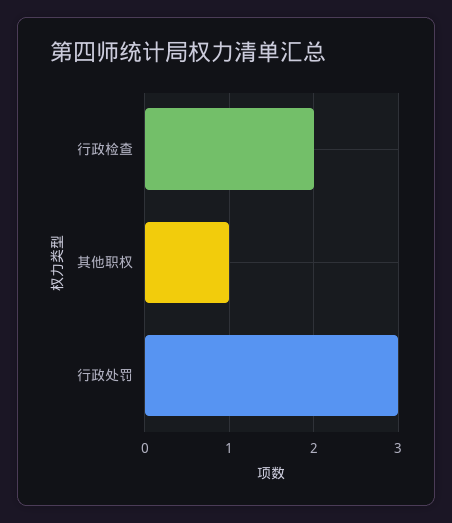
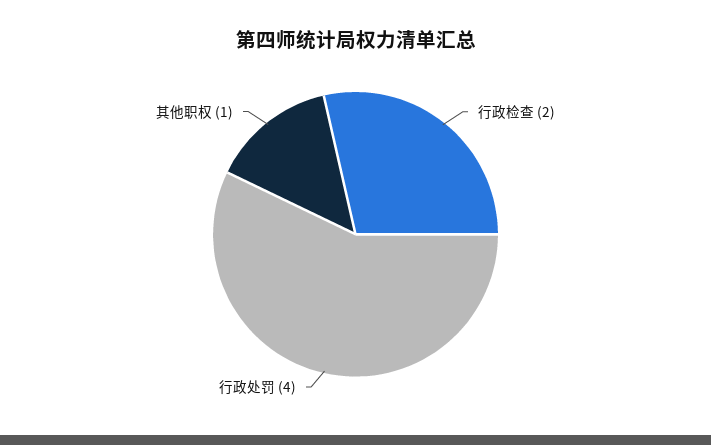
  {
    "行政检查": 2,
    "其他职权": 1,
-   "行政处罚": 3
+   "行政处罚": 4
  }

